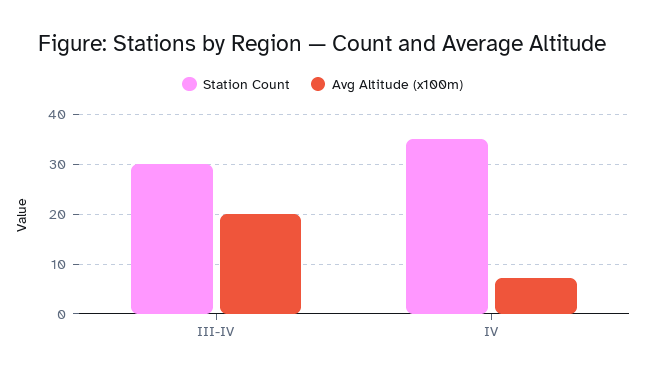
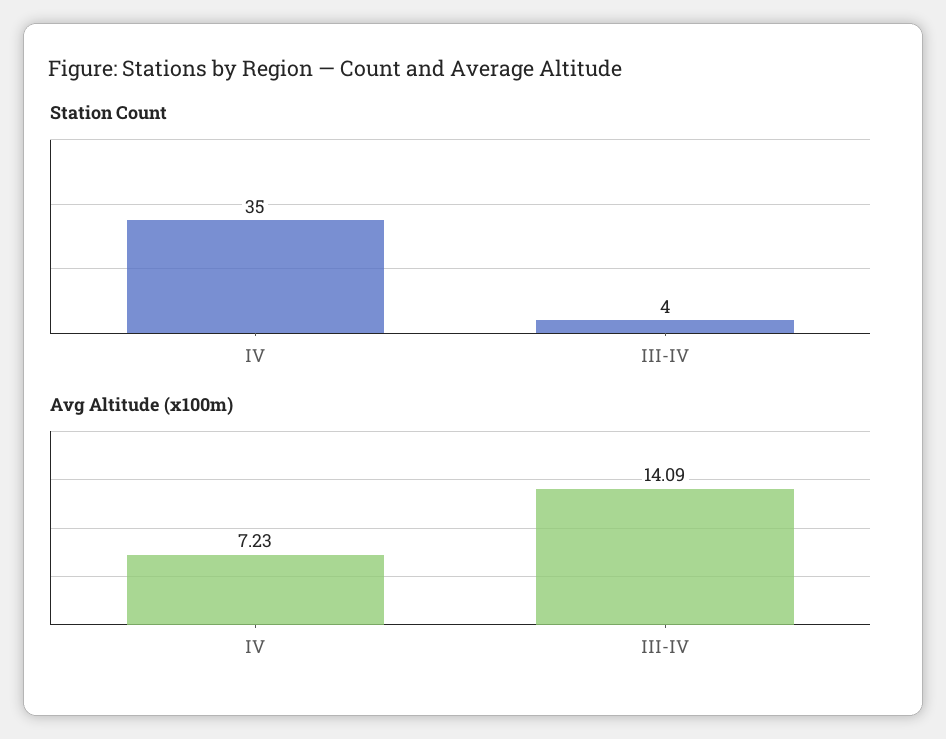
  {
    "Station Count": {
-     "III-IV": 30,
+     "III-IV": 4,
      "IV": 35
    },
    "Avg Altitude (x100m)": {
-     "III-IV": 20,
+     "III-IV": 14.09,
      "IV": 7.23
    }
  }

